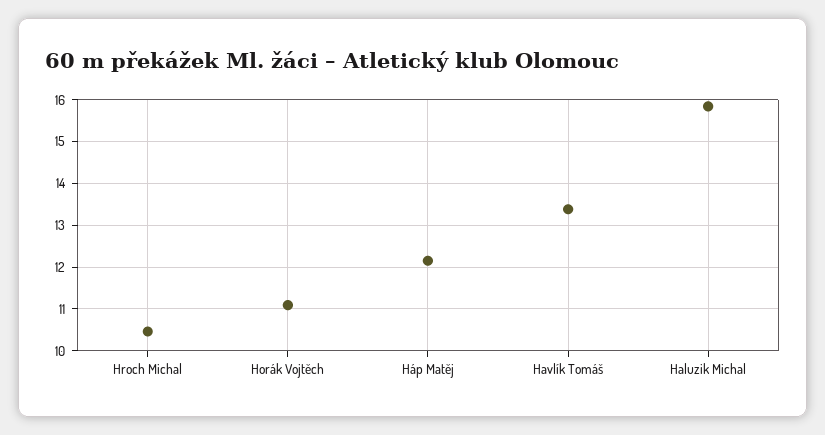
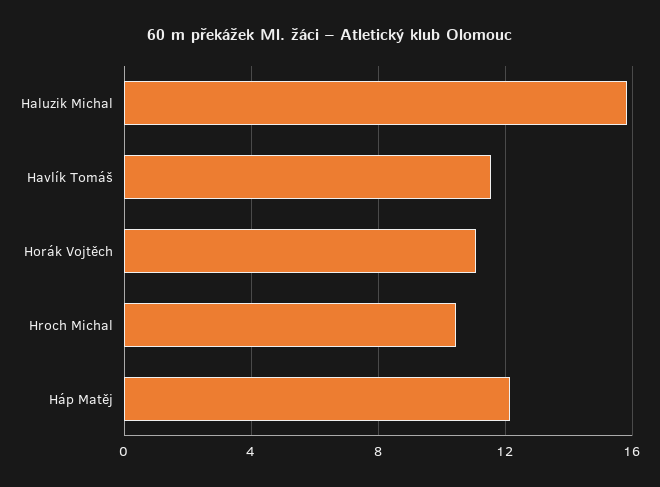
  {
    "Hroch Michal": 10.4,
    "Horák Vojtěch": 11,
    "Háp Matěj": 12.2,
-   "Havlík Tomáš": 13.4,
+   "Havlík Tomáš": 11.5,
    "Haluzik Michal": 15.8
  }

